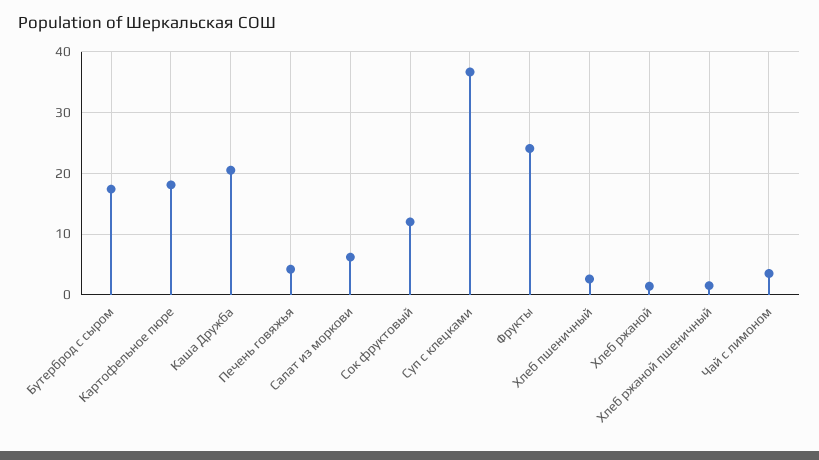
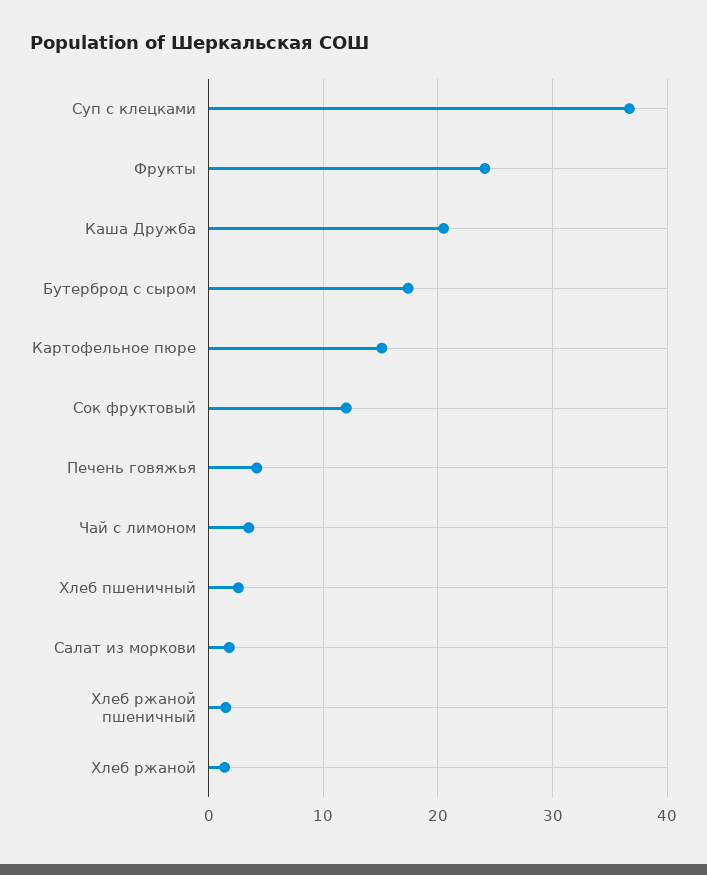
  {
    "Бутерброд с сыром": 17,
-   "Картофельное пюре": 18,
+   "Картофельное пюре": 15,
    "Каша Дружба": 21,
    "Печень говяжья": 4,
-   "Салат из моркови": 6,
+   "Салат из моркови": 2,
    "Сок фруктовый": 12,
    "Суп с клецками": 37,
    "Фрукты": 24,
    "Хлеб пшеничный": 3,
    "Хлеб ржаной": 1,
    "Хлеб ржаной пшеничный": 2,
    "Чай с лимоном": 4
  }

